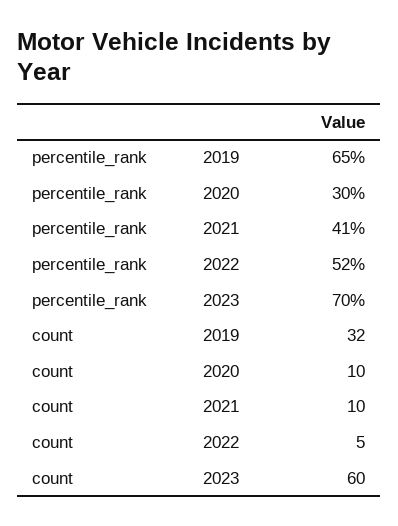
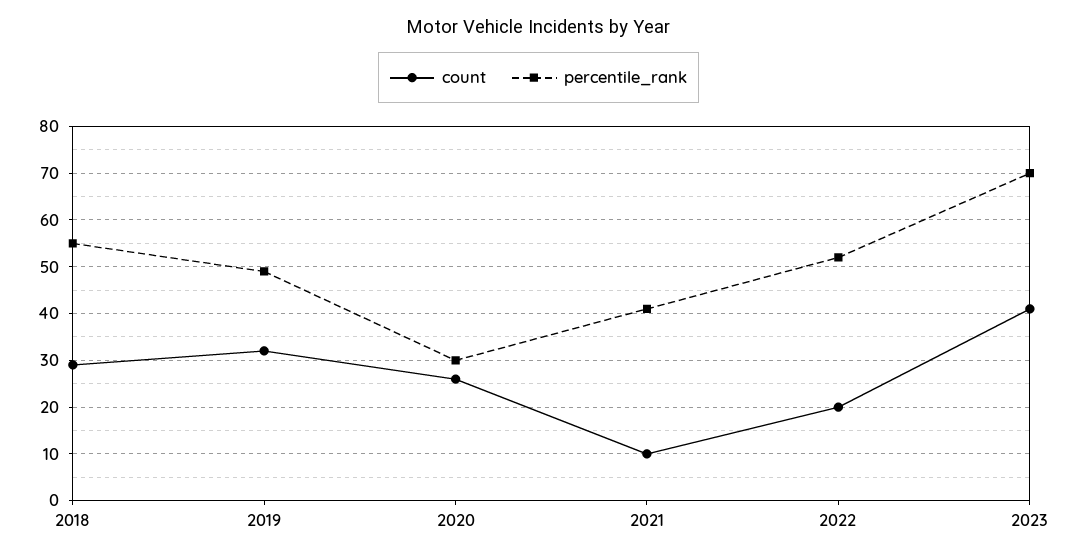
  {
    "percentile_rank": {
-     "2019": 65,
+     "2019": 50,
      "2020": 30,
      "2021": 41,
      "2022": 52,
-     "2023": 70
+     "2023": 70,
+     "2018": 55
    },
    "count": {
      "2019": 32,
-     "2020": 10,
+     "2020": 25,
      "2021": 10,
-     "2022": 5,
+     "2022": 20,
-     "2023": 60
+     "2023": 40,
+     "2018": 30
    }
  }

